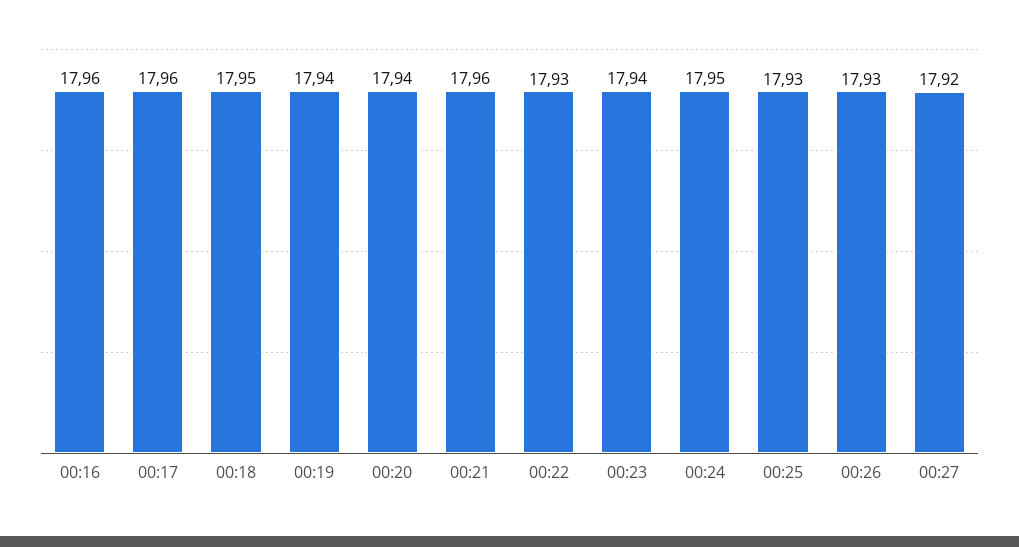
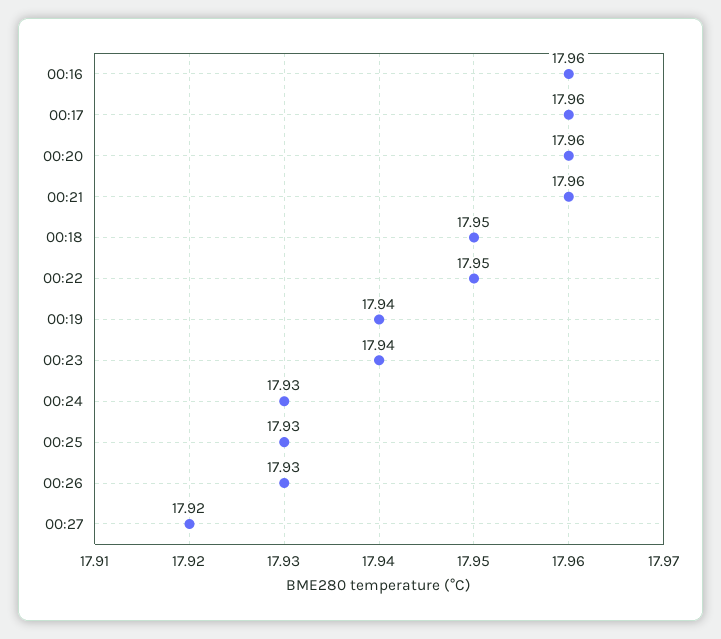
  {
    "00:16": 17.96,
    "00:17": 17.96,
    "00:18": 17.95,
    "00:19": 17.94,
-   "00:20": 17.94,
+   "00:20": 17.96,
    "00:21": 17.96,
-   "00:22": 17.93,
+   "00:22": 17.95,
    "00:23": 17.94,
-   "00:24": 17.95,
+   "00:24": 17.93,
    "00:25": 17.93,
    "00:26": 17.93,
    "00:27": 17.92
  }

